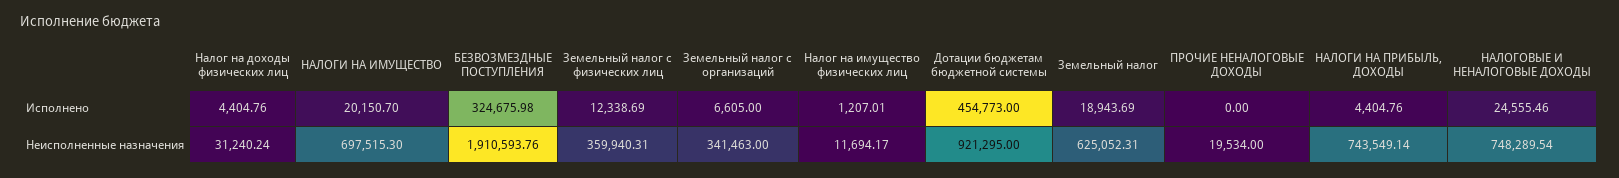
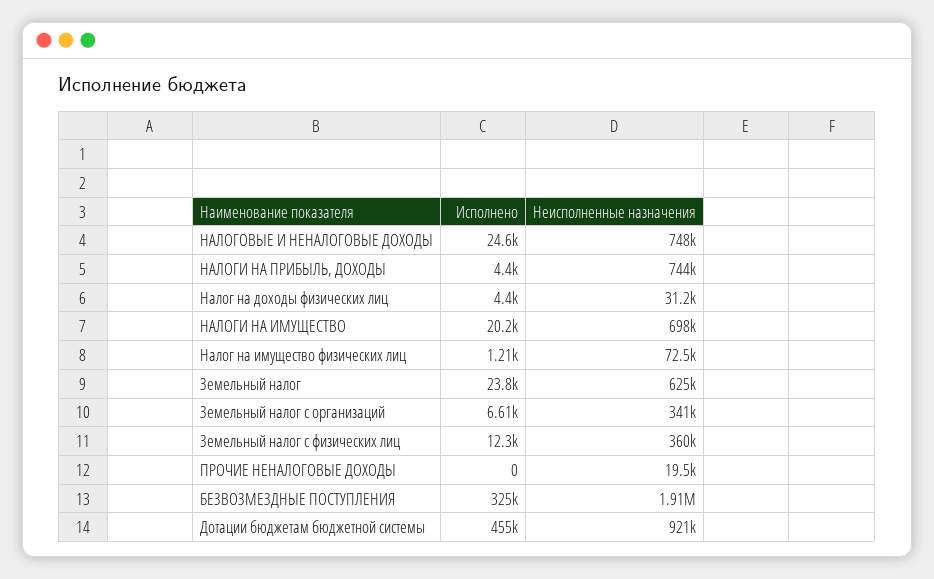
  {
    "Налог на доходы физических лиц": {
      "Исполнено": 4404.76,
      "Неисполненные назначения": 31240.24
    },
    "НАЛОГИ НА ИМУЩЕСТВО": {
      "Исполнено": 20150.7,
      "Неисполненные назначения": 697515.3
    },
    "БЕЗВОЗМЕЗДНЫЕ ПОСТУПЛЕНИЯ": {
      "Исполнено": 324675.98,
      "Неисполненные назначения": 1910593.76
    },
    "Земельный налог с физических лиц": {
      "Исполнено": 12338.69,
      "Неисполненные назначения": 359940.31
    },
    "Земельный налог с организаций": {
      "Исполнено": 6605,
      "Неисполненные назначения": 341463
    },
    "Налог на имущество физических лиц": {
      "Исполнено": 1207.01,
-     "Неисполненные назначения": 11694.17
+     "Неисполненные назначения": 72500
    },
    "Дотации бюджетам бюджетной системы": {
      "Исполнено": 454773,
      "Неисполненные назначения": 921295
    },
    "Земельный налог": {
-     "Исполнено": 18943.69,
+     "Исполнено": 23800,
      "Неисполненные назначения": 625052.31
    },
    "ПРОЧИЕ НЕНАЛОГОВЫЕ ДОХОДЫ": {
      "Исполнено": 0,
      "Неисполненные назначения": 19534
    },
    "НАЛОГИ НА ПРИБЫЛЬ, ДОХОДЫ": {
      "Исполнено": 4404.76,
      "Неисполненные назначения": 743549.14
    },
    "НАЛОГОВЫЕ И НЕНАЛОГОВЫЕ ДОХОДЫ": {
      "Исполнено": 24555.46,
      "Неисполненные назначения": 748289.54
    }
  }

